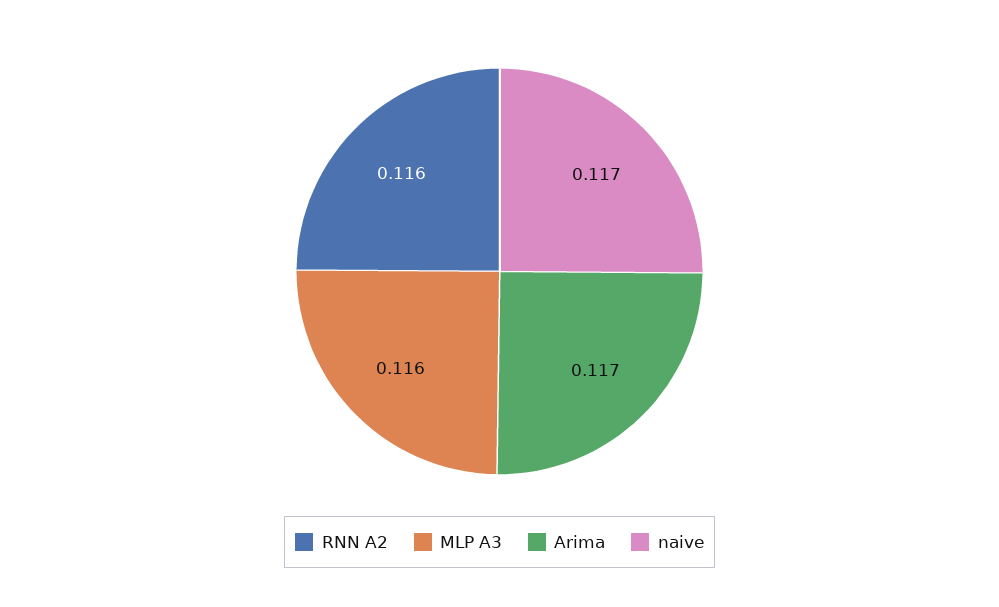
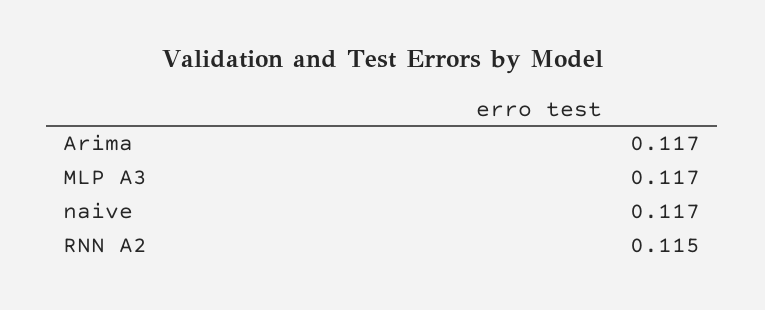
  {
-   "RNN A2": 0.116,
+   "RNN A2": 0.115,
-   "MLP A3": 0.116,
+   "MLP A3": 0.117,
    "Arima": 0.117,
    "naive": 0.117
  }

